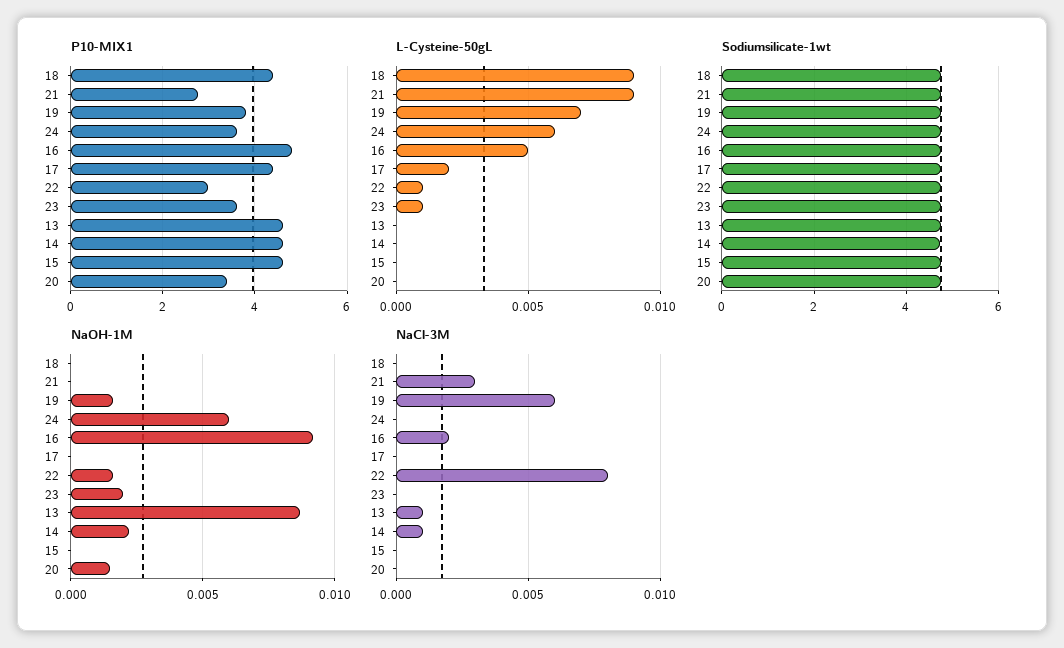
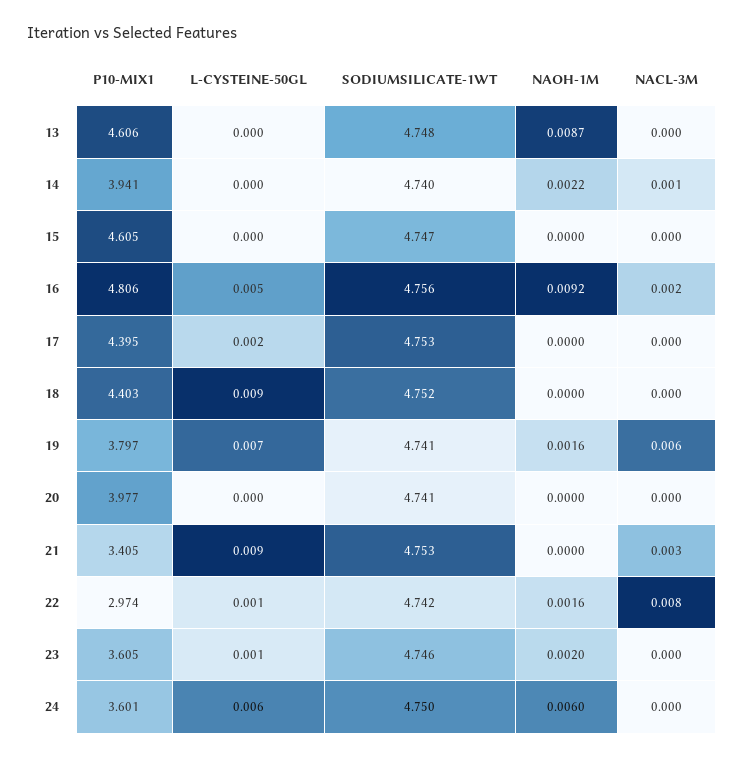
  {
    "P10-MIX1": {
      "18": 4.403,
-     "21": 2.8,
+     "21": 3.405,
      "19": 3.797,
      "24": 3.601,
      "16": 4.806,
      "17": 4.395,
      "22": 2.974,
      "23": 3.605,
      "13": 4.606,
-     "14": 4.6,
+     "14": 3.941,
      "15": 4.605,
-     "20": 3.4
+     "20": 3.977
    },
    "L-Cysteine-50gL": {
      "18": 0.009,
      "21": 0.009,
      "19": 0.007,
      "24": 0.006,
      "16": 0.005,
      "17": 0.002,
      "22": 0.001,
      "23": 0.001,
      "13": 0,
      "14": 0,
      "15": 0,
      "20": 0
    },
    "Sodiumsilicate-1wt": {
      "18": 4.752,
      "21": 4.753,
      "19": 4.741,
      "24": 4.75,
      "16": 4.756,
      "17": 4.753,
      "22": 4.742,
      "23": 4.746,
      "13": 4.748,
      "14": 4.74,
      "15": 4.747,
      "20": 4.741
    },
    "NaOH-1M": {
      "18": 0,
      "21": 0,
      "19": 0.0016,
      "24": 0.006,
      "16": 0.0092,
      "17": 0,
      "22": 0.0016,
      "23": 0.002,
      "13": 0.0087,
      "14": 0.0022,
      "15": 0,
-     "20": 0.0015
+     "20": 0
    },
    "NaCl-3M": {
      "18": 0,
      "21": 0.003,
      "19": 0.006,
      "24": 0,
      "16": 0.002,
      "17": 0,
      "22": 0.008,
      "23": 0,
-     "13": 0.001,
+     "13": 0,
      "14": 0.001,
      "15": 0,
      "20": 0
    }
  }

